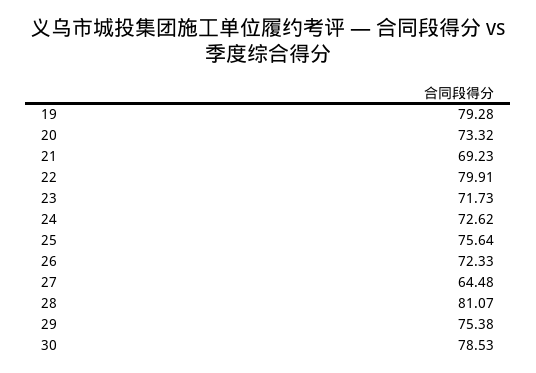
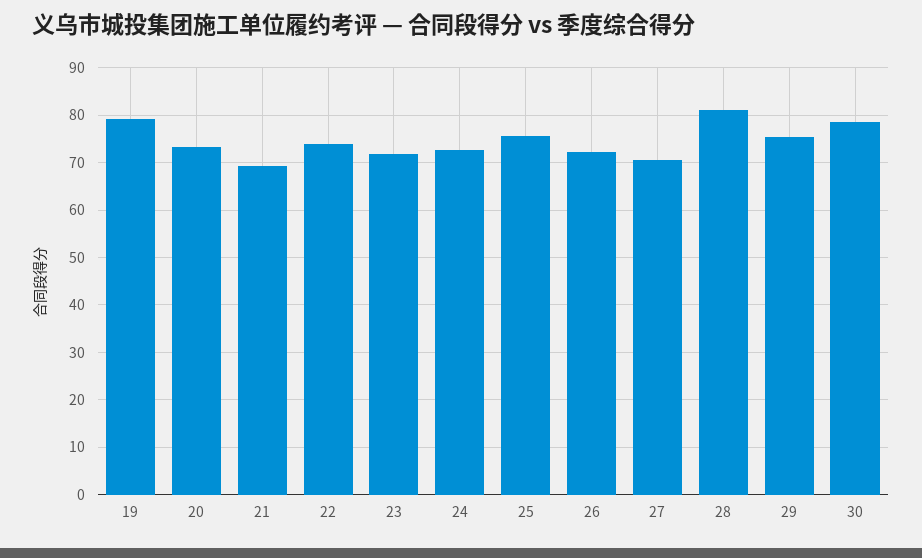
  {
    "19": 79.28,
    "20": 73.32,
    "21": 69.23,
-   "22": 79.91,
+   "22": 74,
    "23": 71.73,
    "24": 72.62,
    "25": 75.64,
    "26": 72.33,
-   "27": 64.48,
+   "27": 70,
    "28": 81.07,
    "29": 75.38,
    "30": 78.53
  }

